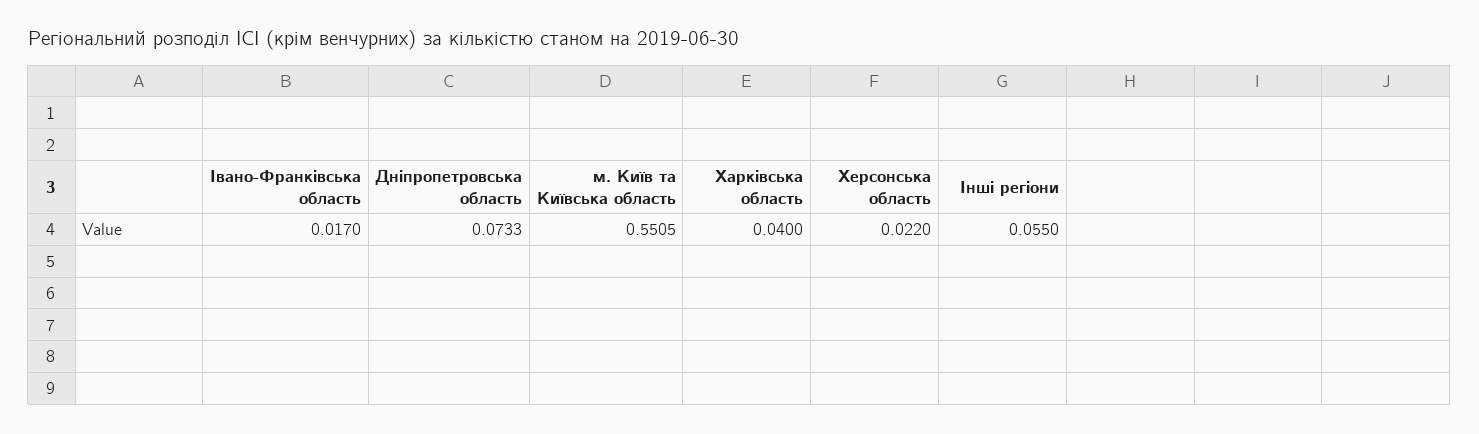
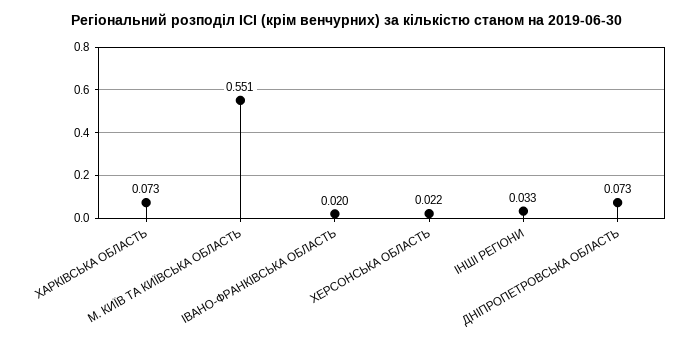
  {
-   "Iвано-Франкiвська область": 0.017,
+   "Iвано-Франкiвська область": 0.02,
    "Дніпропетровська область": 0.0733,
    "м. Київ та Київська область": 0.5505,
-   "Харківська область": 0.04,
+   "Харківська область": 0.073,
    "Херсонська область": 0.022,
-   "Інші регіони": 0.055
+   "Інші регіони": 0.033
  }

